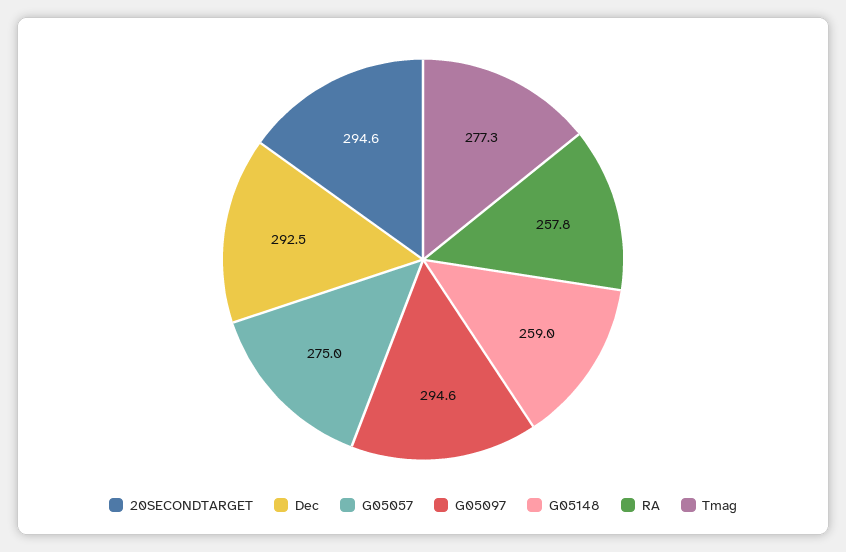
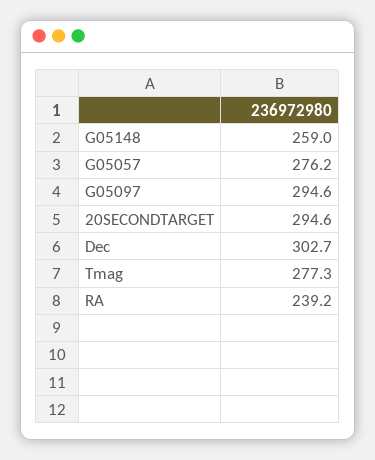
  {
    "20SECONDTARGET": 294.6,
-   "Dec": 292.5,
+   "Dec": 302.7,
-   "G05057": 275,
+   "G05057": 276.2,
    "G05097": 294.6,
    "G05148": 259,
-   "RA": 257.8,
+   "RA": 239.2,
    "Tmag": 277.3
  }

